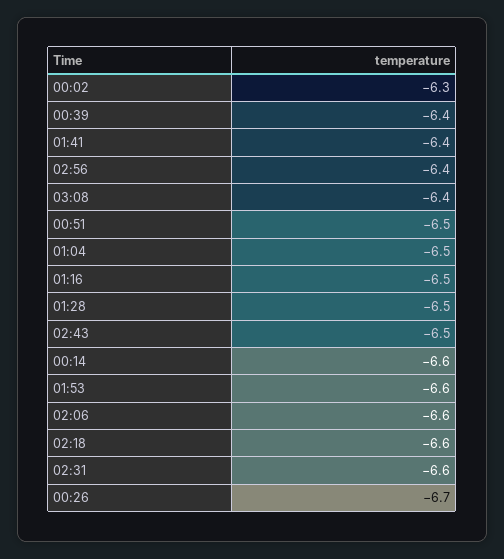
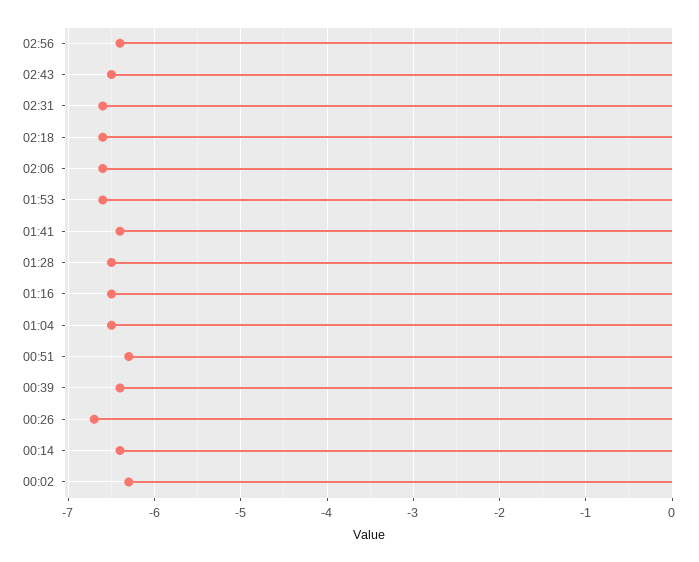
  {
    "00:02": -6.3,
    "00:39": -6.4,
    "01:41": -6.4,
    "02:56": -6.4,
-   "03:08": -6.4,
-   "00:51": -6.5,
+   "00:51": -6.3,
    "01:04": -6.5,
    "01:16": -6.5,
    "01:28": -6.5,
    "02:43": -6.5,
-   "00:14": -6.6,
+   "00:14": -6.4,
    "01:53": -6.6,
    "02:06": -6.6,
    "02:18": -6.6,
    "02:31": -6.6,
    "00:26": -6.7
  }

